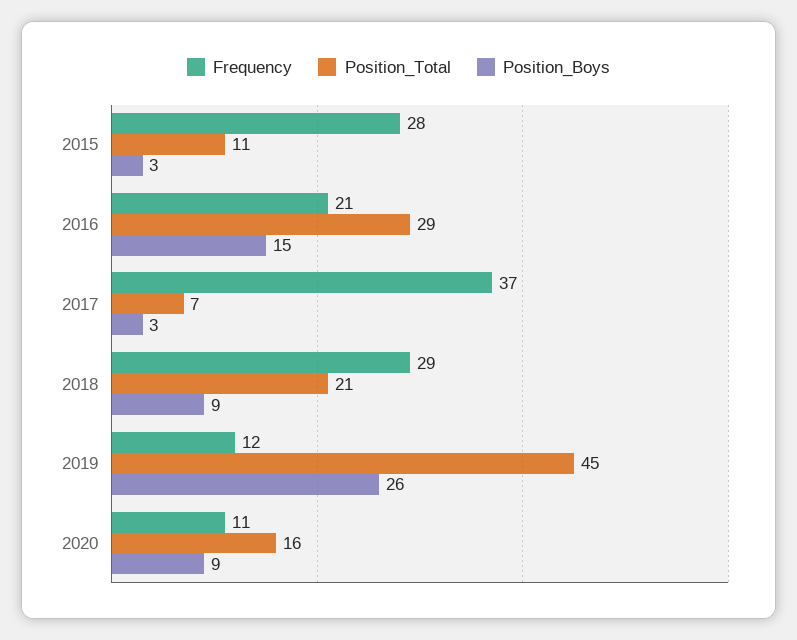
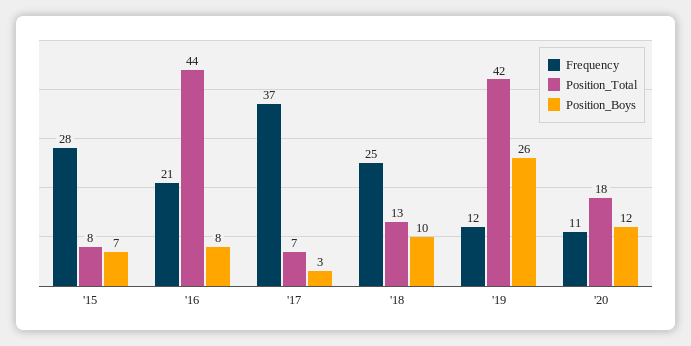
  {
    "Frequency": {
      "2015": 28,
      "2016": 21,
      "2017": 37,
-     "2018": 29,
+     "2018": 25,
      "2019": 12,
      "2020": 11
    },
    "Position_Total": {
-     "2015": 11,
+     "2015": 8,
-     "2016": 29,
+     "2016": 44,
      "2017": 7,
-     "2018": 21,
+     "2018": 13,
-     "2019": 45,
+     "2019": 42,
-     "2020": 16
+     "2020": 18
    },
    "Position_Boys": {
-     "2015": 3,
+     "2015": 7,
-     "2016": 15,
+     "2016": 8,
      "2017": 3,
-     "2018": 9,
+     "2018": 10,
      "2019": 26,
-     "2020": 9
+     "2020": 12
    }
  }

